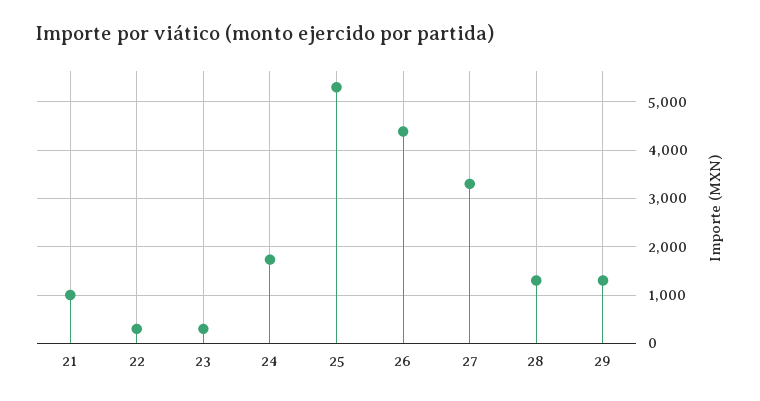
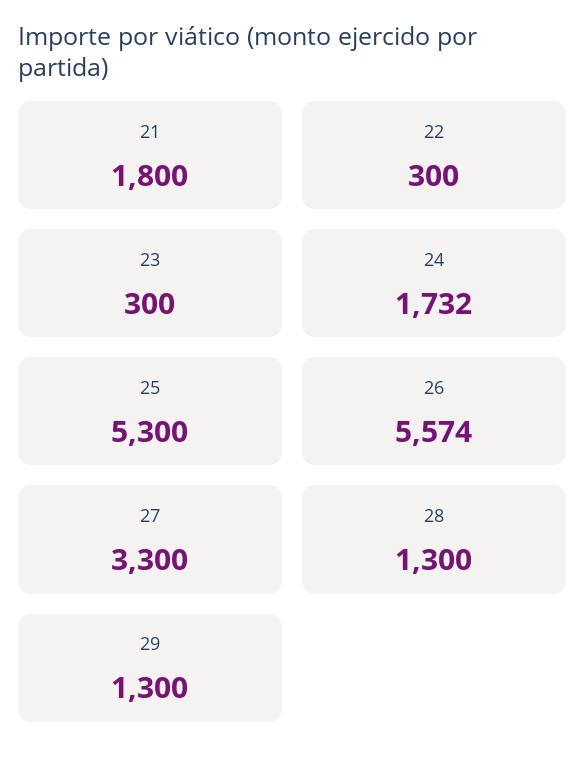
  {
-   "21": 1000,
+   "21": 1800,
    "22": 300,
    "23": 300,
    "24": 1732,
    "25": 5300,
-   "26": 4400,
+   "26": 5574,
    "27": 3300,
    "28": 1300,
    "29": 1300
  }

